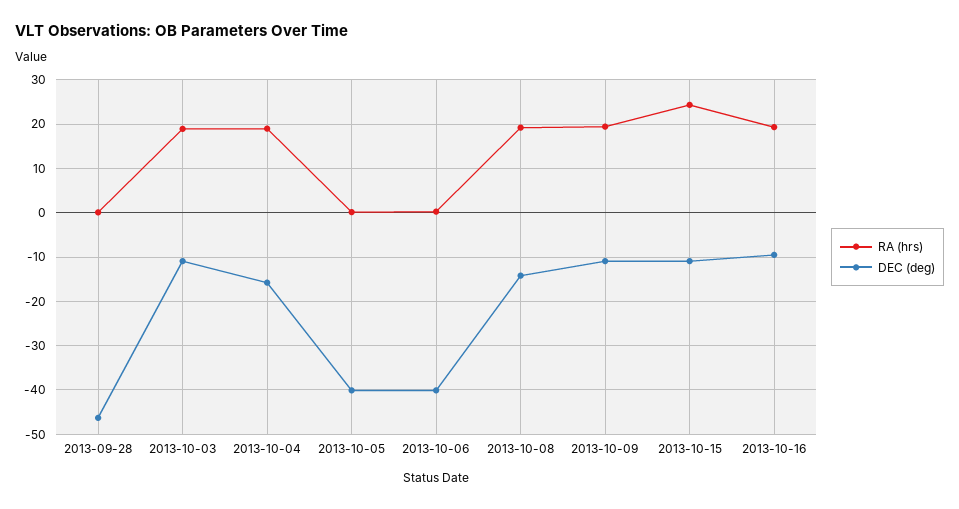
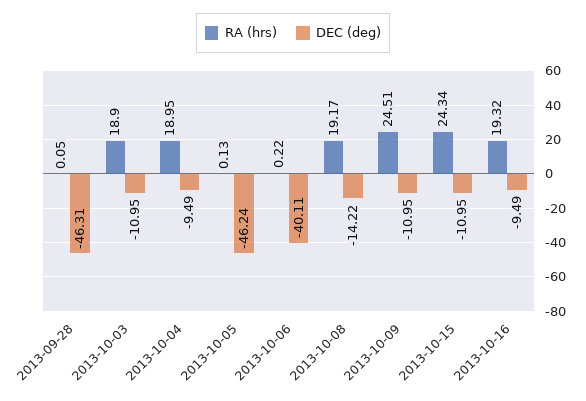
  {
    "RA (hrs)": {
      "2013-09-28": 0.05,
      "2013-10-03": 18.9,
      "2013-10-04": 18.95,
      "2013-10-05": 0.13,
      "2013-10-06": 0.22,
      "2013-10-08": 19.17,
-     "2013-10-09": 20,
+     "2013-10-09": 24.51,
      "2013-10-15": 24.34,
      "2013-10-16": 19.32
    },
    "DEC (deg)": {
      "2013-09-28": -46.31,
      "2013-10-03": -10.95,
-     "2013-10-04": -16,
+     "2013-10-04": -9.49,
-     "2013-10-05": -40,
+     "2013-10-05": -46.24,
      "2013-10-06": -40.11,
      "2013-10-08": -14.22,
      "2013-10-09": -10.95,
      "2013-10-15": -10.95,
      "2013-10-16": -9.49
    }
  }

